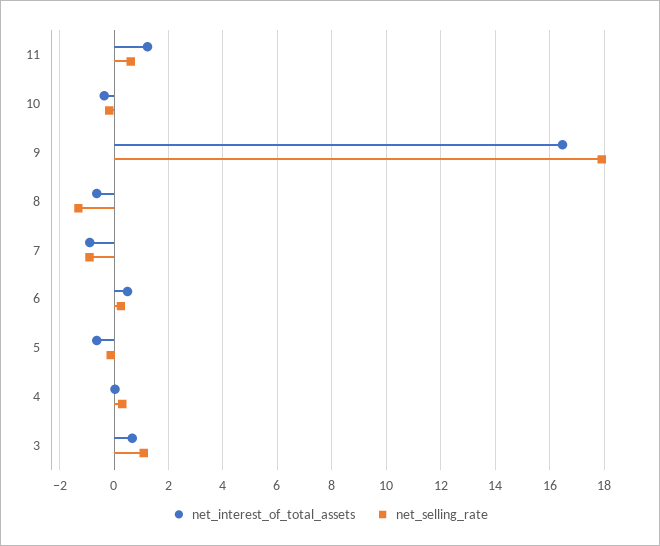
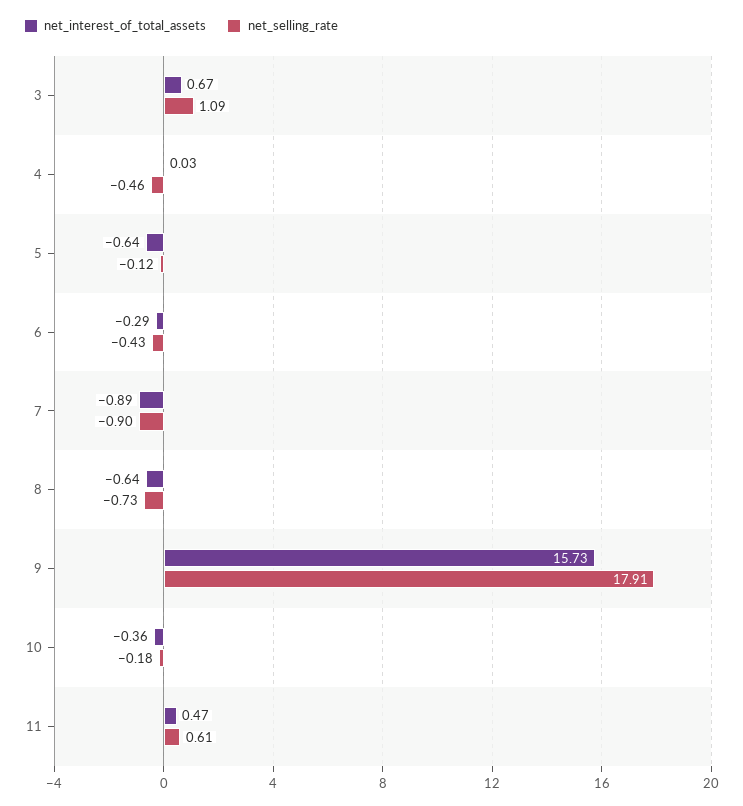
  {
    "net_interest_of_total_assets": {
-     "11": 1.25,
+     "11": 0.47,
      "10": -0.36,
-     "9": 16.5,
+     "9": 15.73,
      "8": -0.64,
      "7": -0.89,
-     "6": 0.5,
+     "6": -0.29,
      "5": -0.64,
      "4": 0.03,
      "3": 0.67
    },
    "net_selling_rate": {
      "11": 0.61,
      "10": -0.18,
      "9": 17.91,
-     "8": -1.25,
+     "8": -0.73,
      "7": -0.9,
-     "6": 0.25,
+     "6": -0.43,
      "5": -0.12,
-     "4": 0.25,
+     "4": -0.46,
      "3": 1.09
    }
  }

